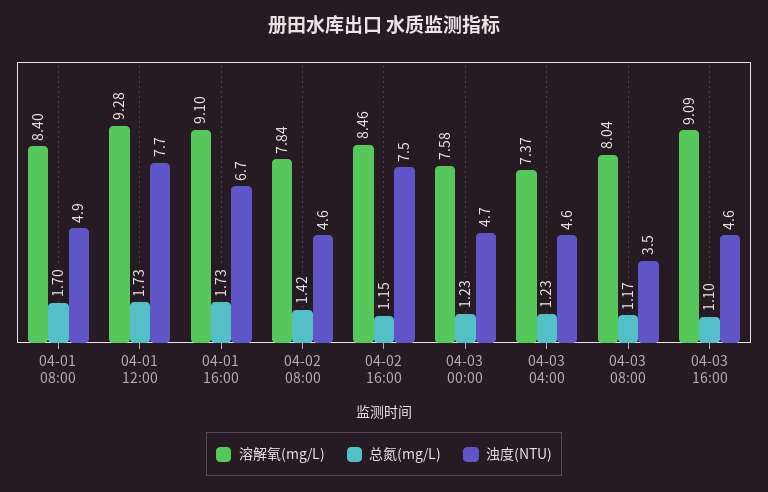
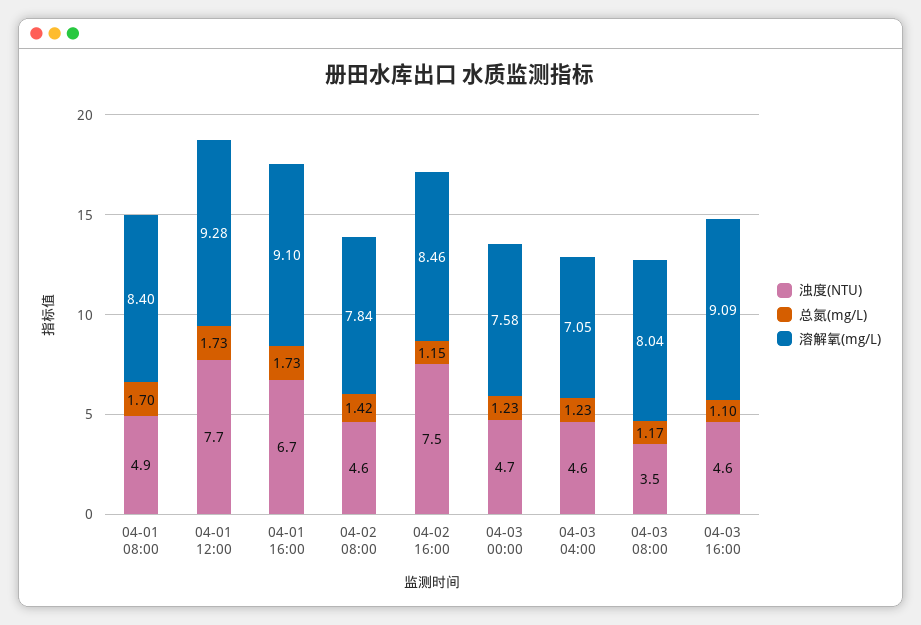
  {
    "溶解氧(mg/L)": {
      "04-01 08:00": 8.4,
      "04-01 12:00": 9.28,
      "04-01 16:00": 9.1,
      "04-02 08:00": 7.84,
      "04-02 16:00": 8.46,
      "04-03 00:00": 7.58,
-     "04-03 04:00": 7.37,
+     "04-03 04:00": 7.05,
      "04-03 08:00": 8.04,
      "04-03 16:00": 9.09
    },
    "总氮(mg/L)": {
      "04-01 08:00": 1.7,
      "04-01 12:00": 1.73,
      "04-01 16:00": 1.73,
      "04-02 08:00": 1.42,
      "04-02 16:00": 1.15,
      "04-03 00:00": 1.23,
      "04-03 04:00": 1.23,
      "04-03 08:00": 1.17,
      "04-03 16:00": 1.1
    },
    "浊度(NTU)": {
      "04-01 08:00": 4.9,
      "04-01 12:00": 7.7,
      "04-01 16:00": 6.7,
      "04-02 08:00": 4.6,
      "04-02 16:00": 7.5,
      "04-03 00:00": 4.7,
      "04-03 04:00": 4.6,
      "04-03 08:00": 3.5,
      "04-03 16:00": 4.6
    }
  }

